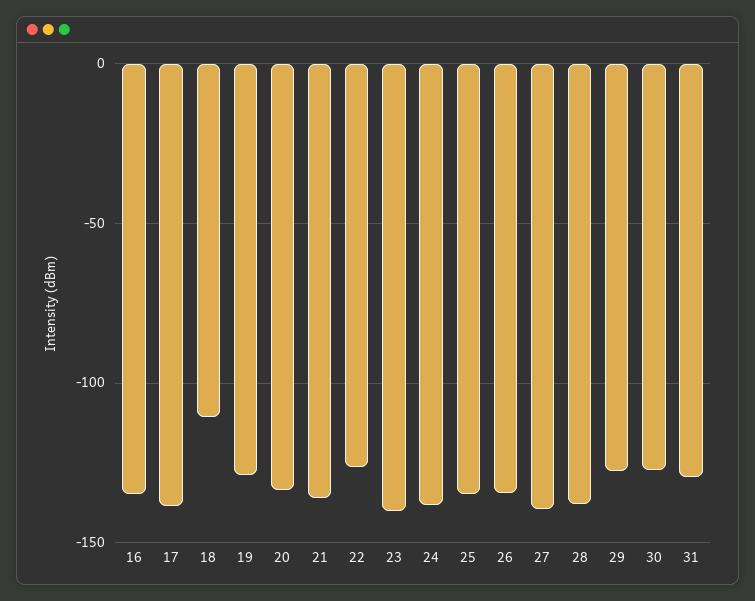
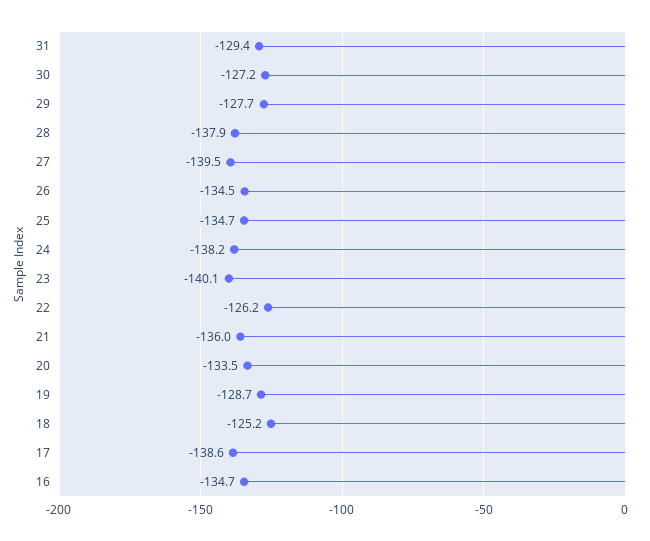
  {
    "16": -134.7,
    "17": -138.6,
-   "18": -110,
+   "18": -125.2,
    "19": -128.7,
    "20": -133.5,
    "21": -136,
    "22": -126.2,
    "23": -140.1,
    "24": -138.2,
    "25": -134.7,
    "26": -134.5,
    "27": -139.5,
    "28": -137.9,
    "29": -127.7,
    "30": -127.2,
    "31": -129.4
  }

